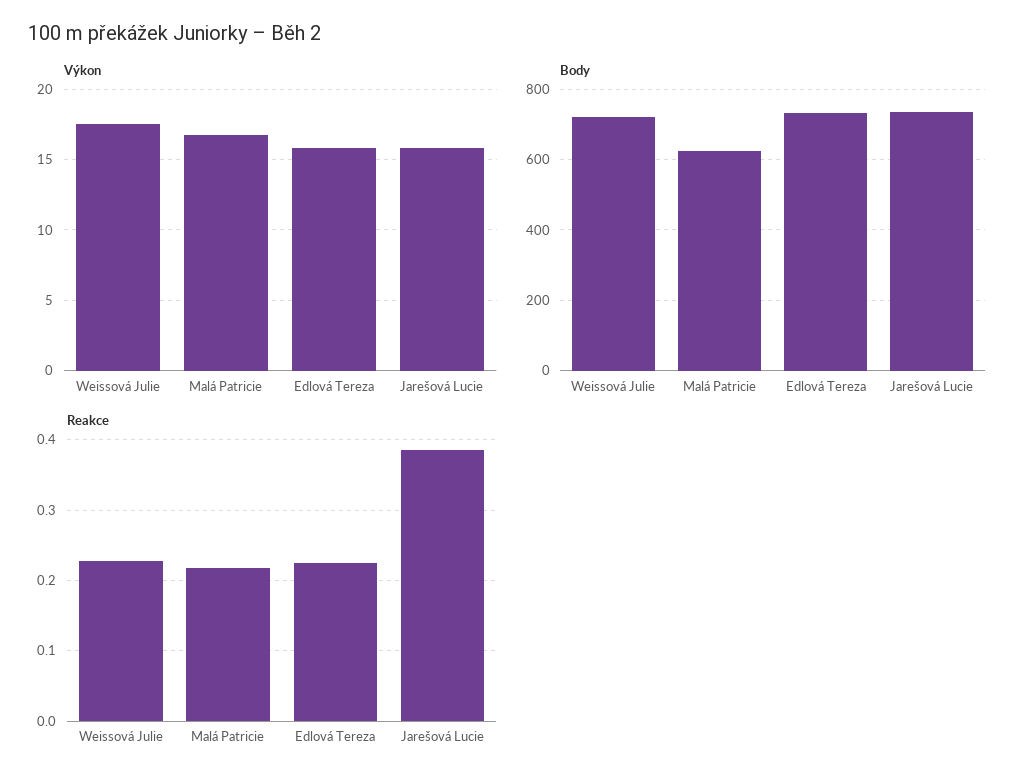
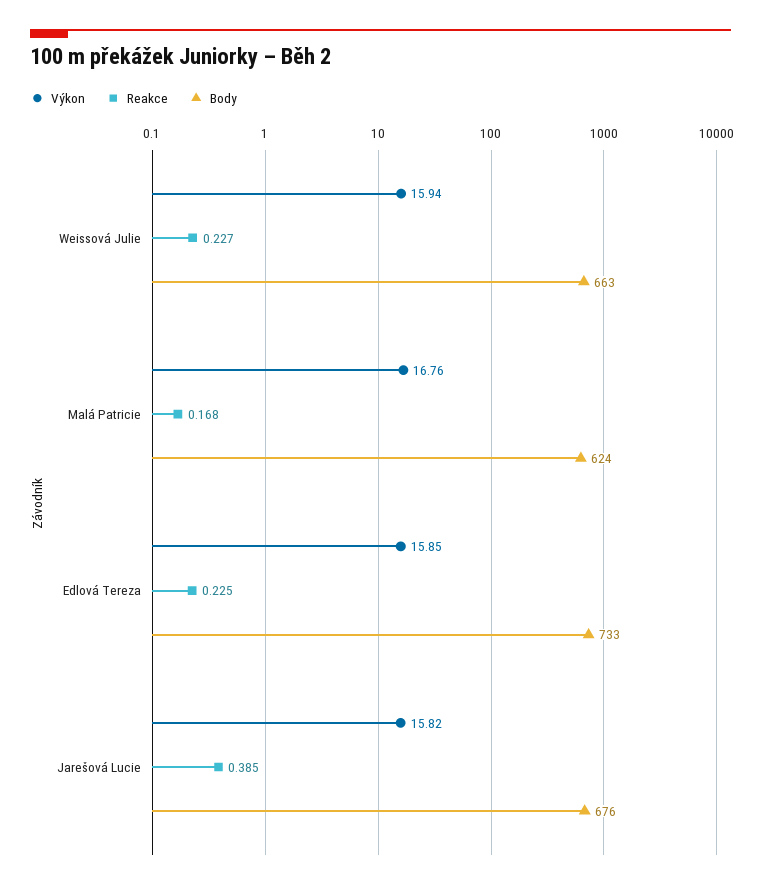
  {
    "Výkon": {
-     "Weissová Julie": 17.5,
+     "Weissová Julie": 15.94,
      "Malá Patricie": 16.76,
      "Edlová Tereza": 15.85,
      "Jarešová Lucie": 15.82
    },
    "Body": {
-     "Weissová Julie": 720,
+     "Weissová Julie": 663,
      "Malá Patricie": 624,
      "Edlová Tereza": 733,
-     "Jarešová Lucie": 740
+     "Jarešová Lucie": 676
    },
    "Reakce": {
      "Weissová Julie": 0.227,
-     "Malá Patricie": 0.22,
+     "Malá Patricie": 0.168,
      "Edlová Tereza": 0.225,
      "Jarešová Lucie": 0.385
    }
  }

